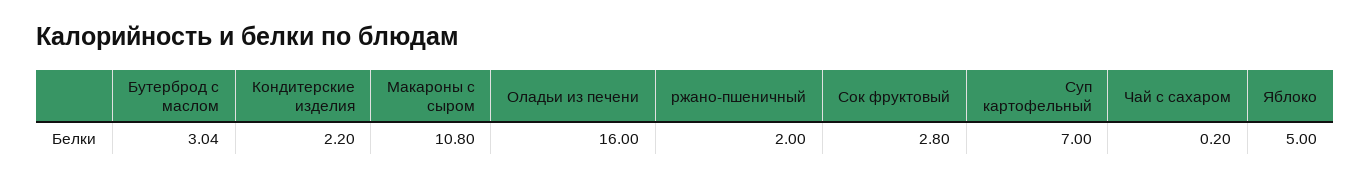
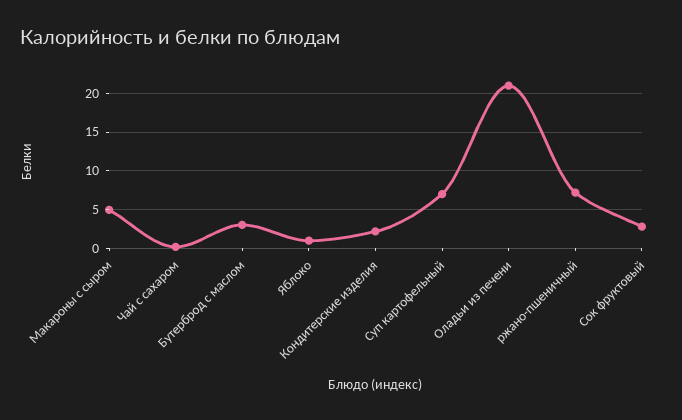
  {
    "Бутерброд с маслом": 3.04,
    "Кондитерские изделия": 2.2,
-   "Макароны с сыром": 10.8,
+   "Макароны с сыром": 5,
-   "Оладьи из печени": 16,
+   "Оладьи из печени": 21,
-   "ржано-пшеничный": 2,
+   "ржано-пшеничный": 7,
    "Сок фруктовый": 2.8,
    "Суп картофельный": 7,
    "Чай с сахаром": 0.2,
-   "Яблоко": 5
+   "Яблоко": 1
  }

